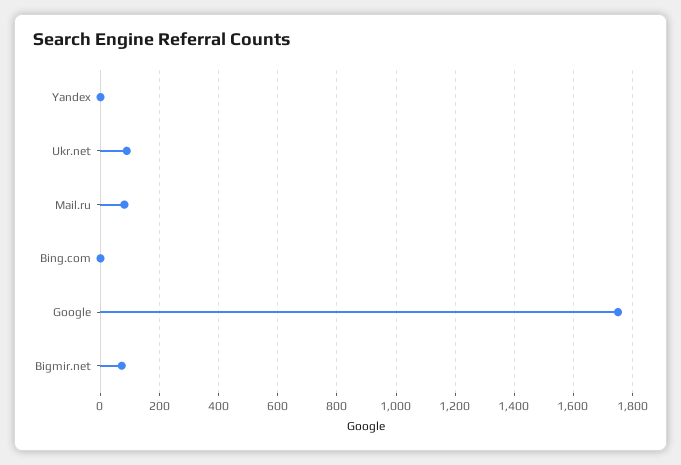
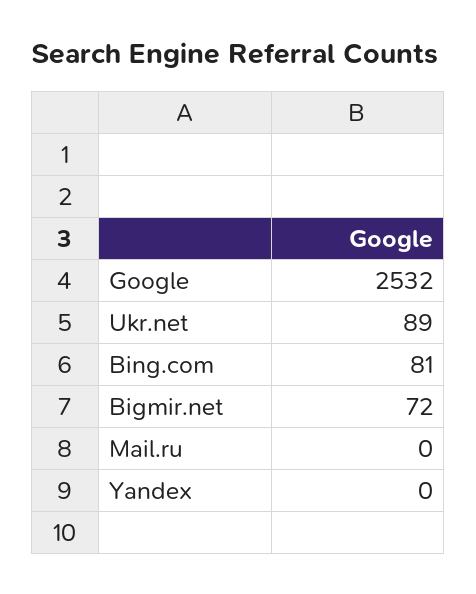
  {
    "Yandex": 0,
    "Ukr.net": 89,
-   "Mail.ru": 75,
+   "Mail.ru": 0,
-   "Bing.com": 0,
+   "Bing.com": 81,
-   "Google": 1750,
+   "Google": 2532,
    "Bigmir.net": 72
  }

